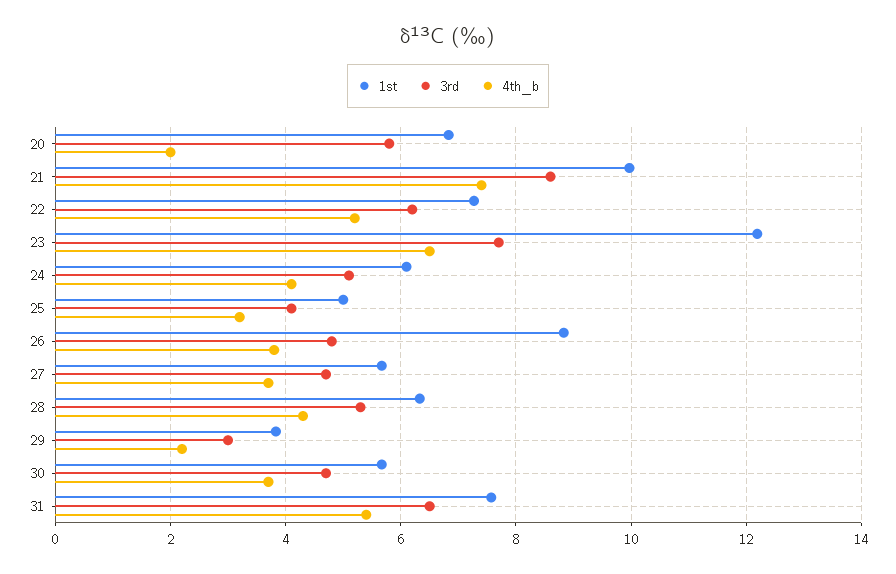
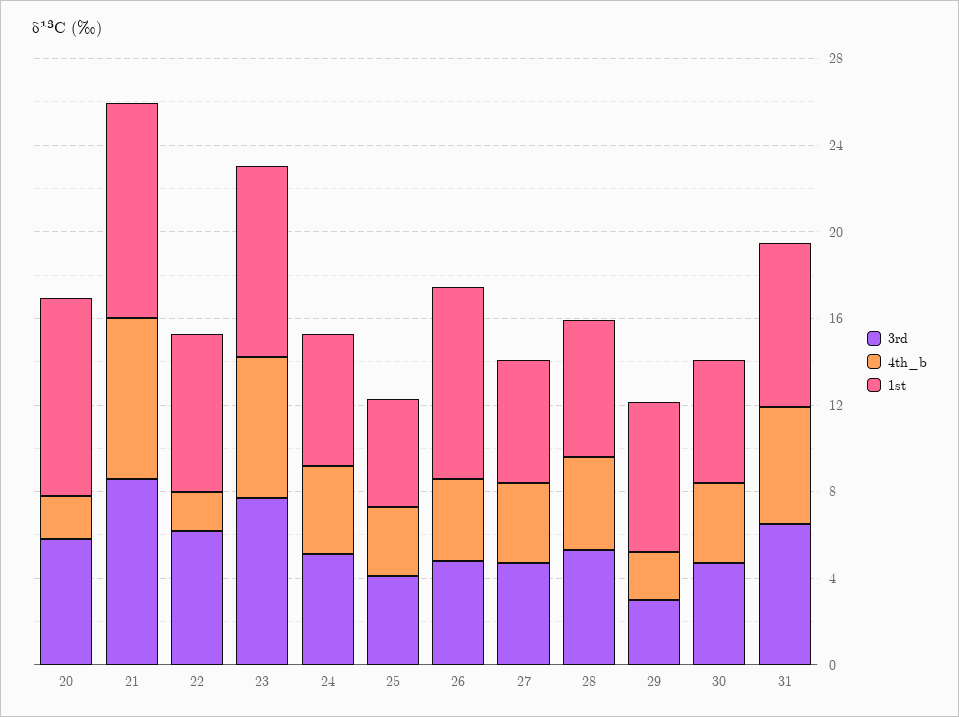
  {
    "1st": {
-     "20": 6.8,
+     "20": 9,
      "21": 10,
      "22": 7.2,
-     "23": 12.2,
+     "23": 9,
      "24": 6.2,
      "25": 5,
      "26": 8.8,
      "27": 5.6,
      "28": 6.4,
-     "29": 3.8,
+     "29": 7,
      "30": 5.6,
      "31": 7.6
    },
    "3rd": {
      "20": 5.8,
      "21": 8.6,
      "22": 6.2,
      "23": 7.8,
      "24": 5.2,
      "25": 4.2,
      "26": 4.8,
      "27": 4.8,
      "28": 5.4,
      "29": 3,
      "30": 4.8,
      "31": 6.6
    },
    "4th_b": {
      "20": 2,
      "21": 7.4,
-     "22": 5.2,
+     "22": 2,
      "23": 6.6,
      "24": 4.2,
      "25": 3.2,
      "26": 3.8,
      "27": 3.8,
      "28": 4.4,
      "29": 2.2,
      "30": 3.8,
      "31": 5.4
    }
  }

